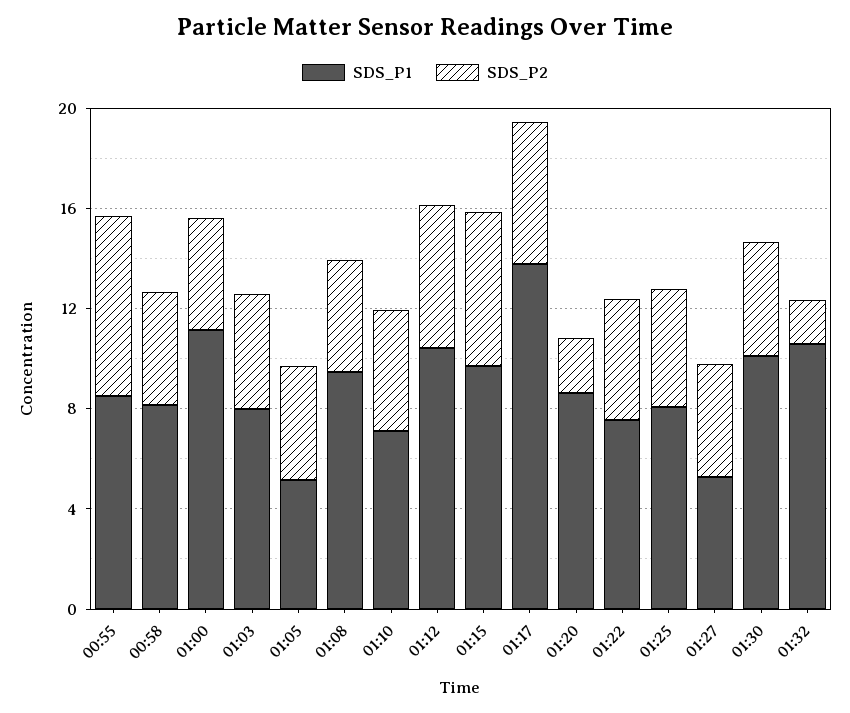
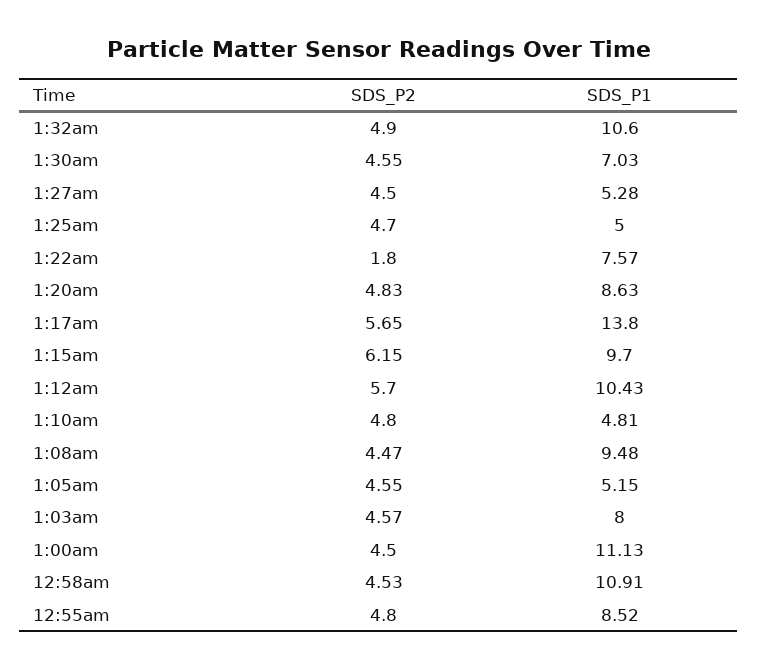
  {
    "SDS_P1": {
      "00:55": 8.52,
-     "00:58": 8,
+     "00:58": 10.91,
      "01:00": 11.13,
      "01:03": 8,
      "01:05": 5.15,
      "01:08": 9.48,
-     "01:10": 7,
+     "01:10": 4.81,
      "01:12": 10.43,
      "01:15": 9.7,
      "01:17": 13.8,
      "01:20": 8.63,
      "01:22": 7.57,
-     "01:25": 8,
+     "01:25": 5,
      "01:27": 5.28,
-     "01:30": 10,
+     "01:30": 7.03,
      "01:32": 10.6
    },
    "SDS_P2": {
-     "00:55": 7,
+     "00:55": 4.8,
      "00:58": 4.53,
      "01:00": 4.5,
      "01:03": 4.57,
      "01:05": 4.55,
      "01:08": 4.47,
      "01:10": 4.8,
      "01:12": 5.7,
      "01:15": 6.15,
      "01:17": 5.65,
-     "01:20": 2,
+     "01:20": 4.83,
-     "01:22": 5,
+     "01:22": 1.8,
      "01:25": 4.7,
      "01:27": 4.5,
      "01:30": 4.55,
-     "01:32": 2
+     "01:32": 4.9
    }
  }

